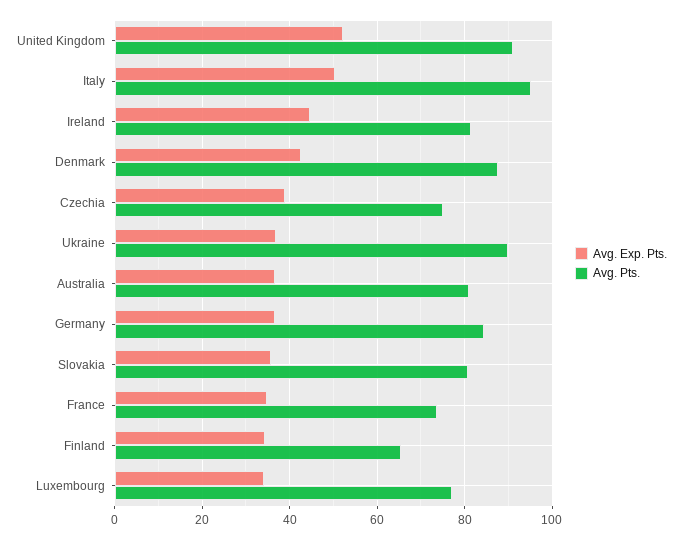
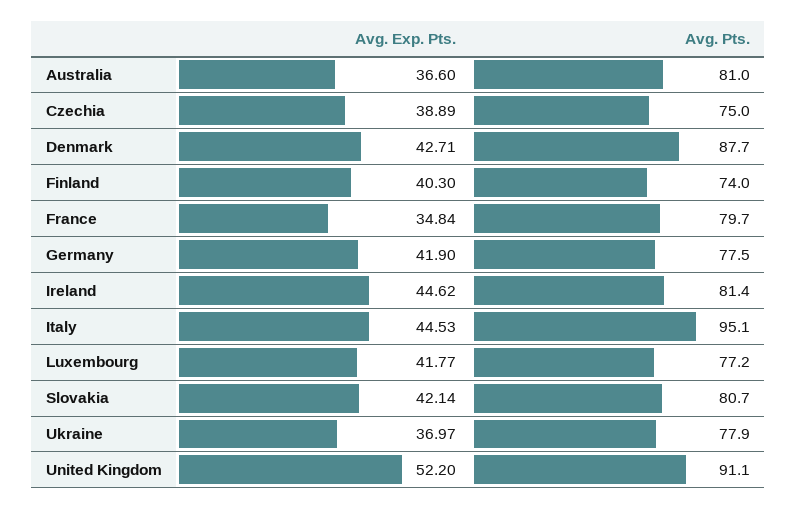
  {
    "Avg. Exp. Pts.": {
      "United Kingdom": 52.2,
-     "Italy": 50,
+     "Italy": 44.53,
      "Ireland": 44.62,
      "Denmark": 42.71,
      "Czechia": 38.89,
      "Ukraine": 36.97,
      "Australia": 36.6,
-     "Germany": 36,
+     "Germany": 41.9,
-     "Slovakia": 36,
+     "Slovakia": 42.14,
      "France": 34.84,
-     "Finland": 34,
+     "Finland": 40.3,
-     "Luxembourg": 34
+     "Luxembourg": 41.77
    },
    "Avg. Pts.": {
      "United Kingdom": 91.1,
      "Italy": 95.1,
      "Ireland": 81.4,
      "Denmark": 87.7,
      "Czechia": 75,
-     "Ukraine": 90,
+     "Ukraine": 77.9,
      "Australia": 81,
-     "Germany": 84,
+     "Germany": 77.5,
      "Slovakia": 80.7,
-     "France": 74,
+     "France": 79.7,
-     "Finland": 66,
+     "Finland": 74,
      "Luxembourg": 77.2
    }
  }

